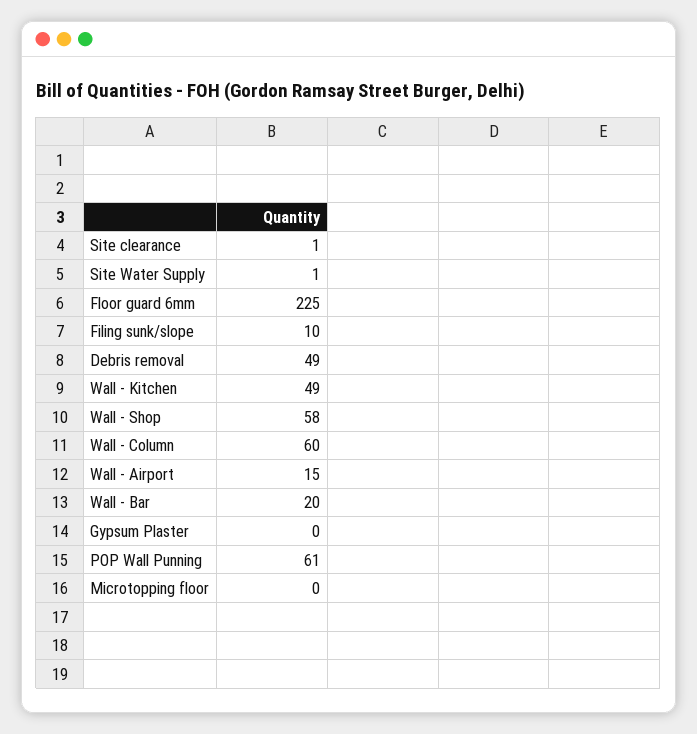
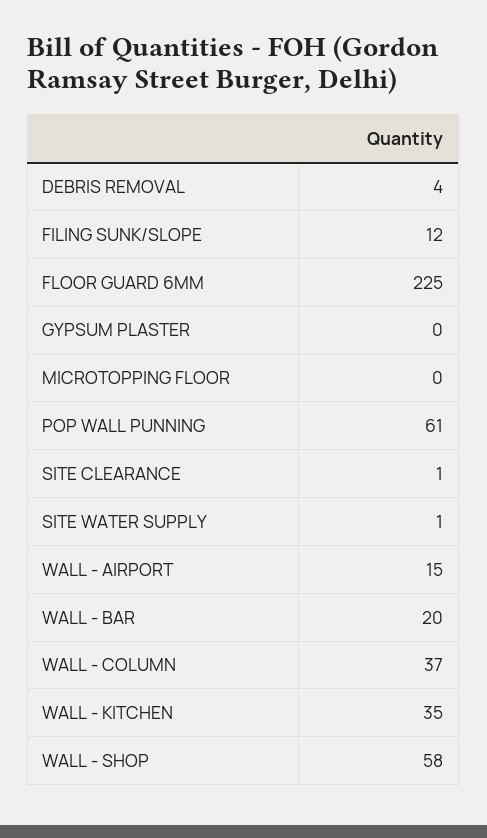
  {
    "Site clearance": 1,
    "Site Water Supply": 1,
    "Floor guard 6mm": 225,
-   "Filing sunk/slope": 10,
+   "Filing sunk/slope": 12,
-   "Debris removal": 49,
+   "Debris removal": 4,
-   "Wall - Kitchen": 49,
+   "Wall - Kitchen": 35,
    "Wall - Shop": 58,
-   "Wall - Column": 60,
+   "Wall - Column": 37,
    "Wall - Airport": 15,
    "Wall - Bar": 20,
    "Gypsum Plaster": 0,
    "POP Wall Punning": 61,
    "Microtopping floor": 0
  }

